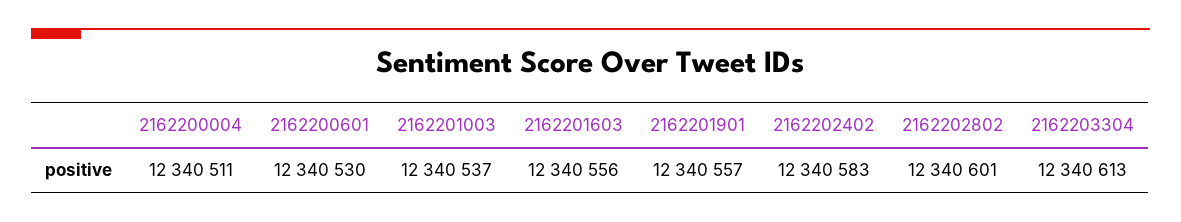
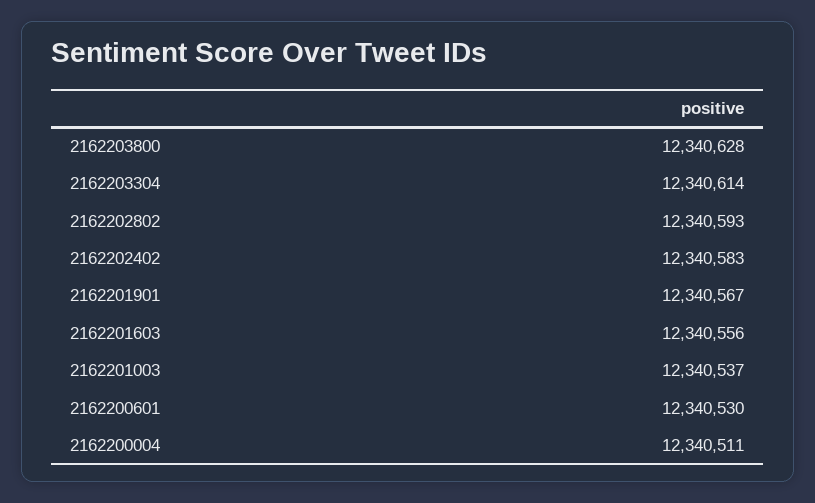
  {
    "2162200004": 12340511,
    "2162200601": 12340530,
    "2162201003": 12340537,
    "2162201603": 12340556,
-   "2162201901": 12340557,
+   "2162201901": 12340567,
    "2162202402": 12340583,
-   "2162202802": 12340601,
+   "2162202802": 12340593,
-   "2162203304": 12340613
+   "2162203304": 12340614,
+   "2162203800": 12340628
  }

